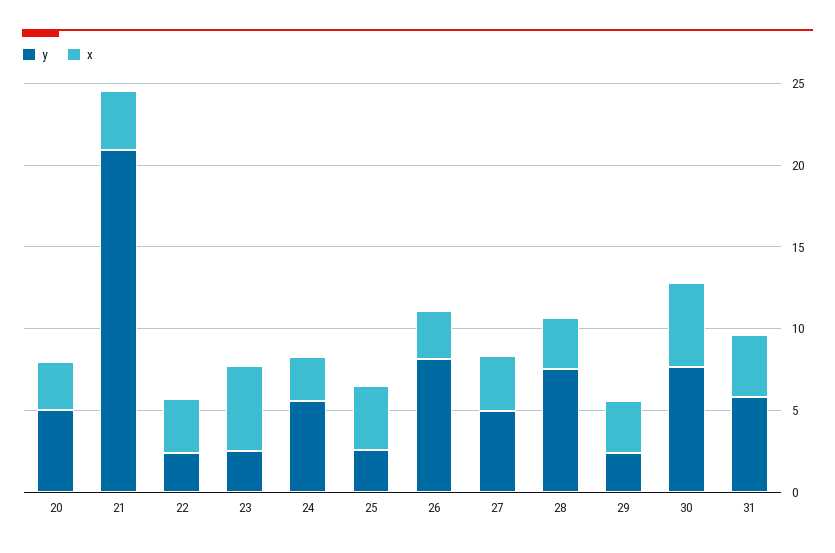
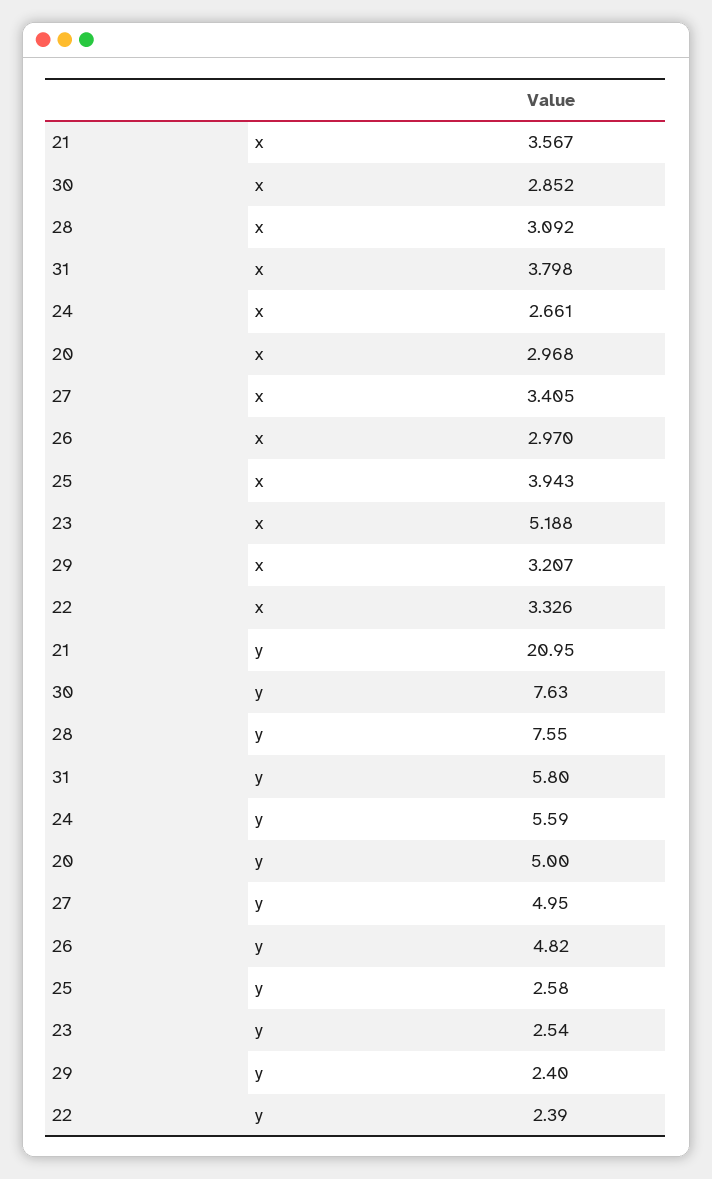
  {
    "y": {
      "20": 5,
      "21": 20.95,
      "22": 2.39,
      "23": 2.54,
      "24": 5.59,
      "25": 2.58,
-     "26": 8,
+     "26": 4.82,
      "27": 4.95,
      "28": 7.55,
      "29": 2.4,
      "30": 7.63,
      "31": 5.8
    },
    "x": {
      "20": 2.968,
      "21": 3.567,
      "22": 3.326,
      "23": 5.188,
      "24": 2.661,
      "25": 3.943,
      "26": 2.97,
      "27": 3.405,
      "28": 3.092,
      "29": 3.207,
-     "30": 5,
+     "30": 2.852,
      "31": 3.798
    }
  }

